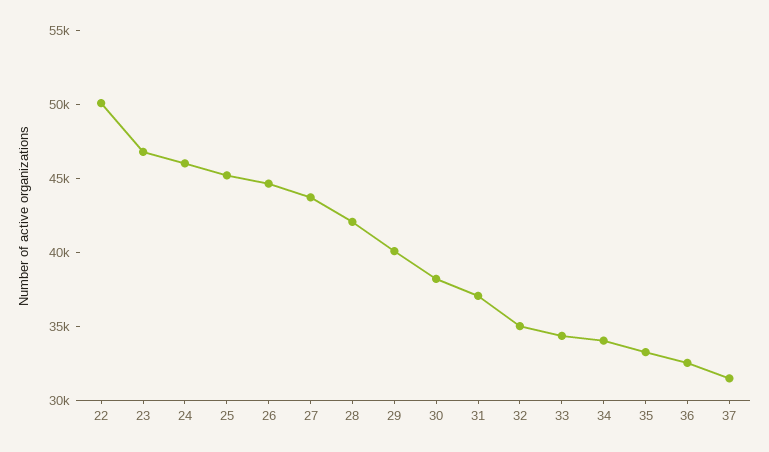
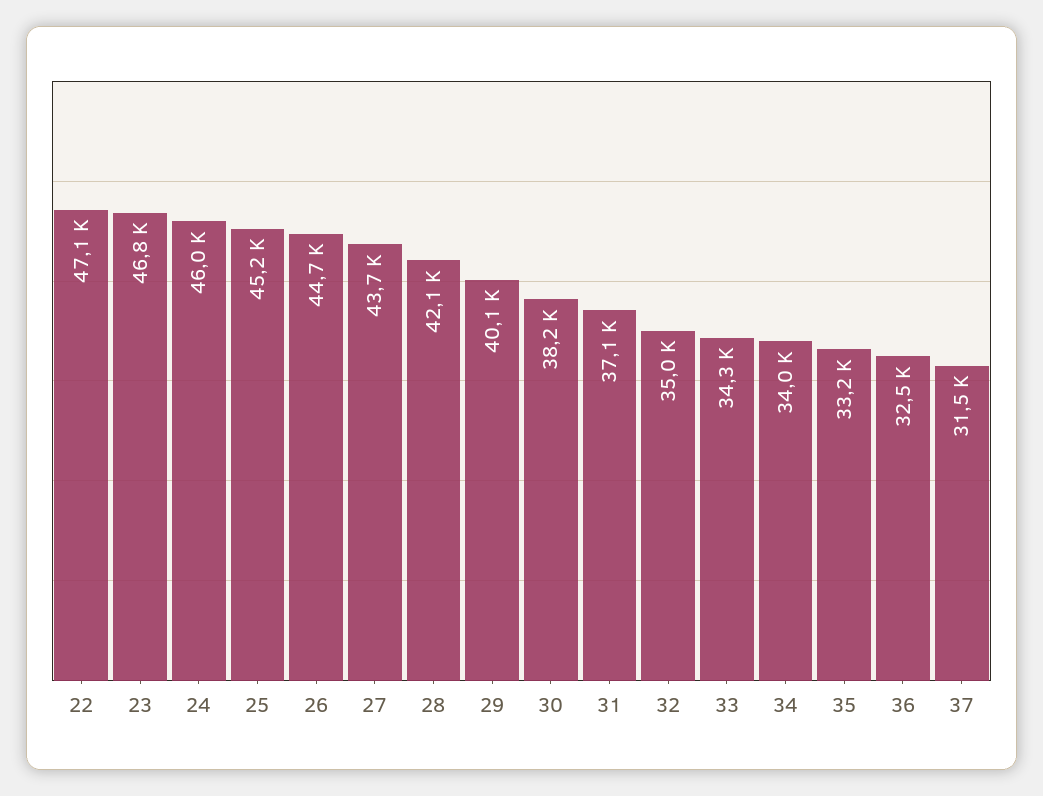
  {
-   "22": 50000,
+   "22": 47100,
    "23": 46800,
    "24": 46000,
    "25": 45200,
    "26": 44700,
    "27": 43700,
    "28": 42100,
    "29": 40100,
    "30": 38200,
    "31": 37100,
    "32": 35000,
    "33": 34300,
    "34": 34000,
    "35": 33200,
    "36": 32500,
    "37": 31500
  }

